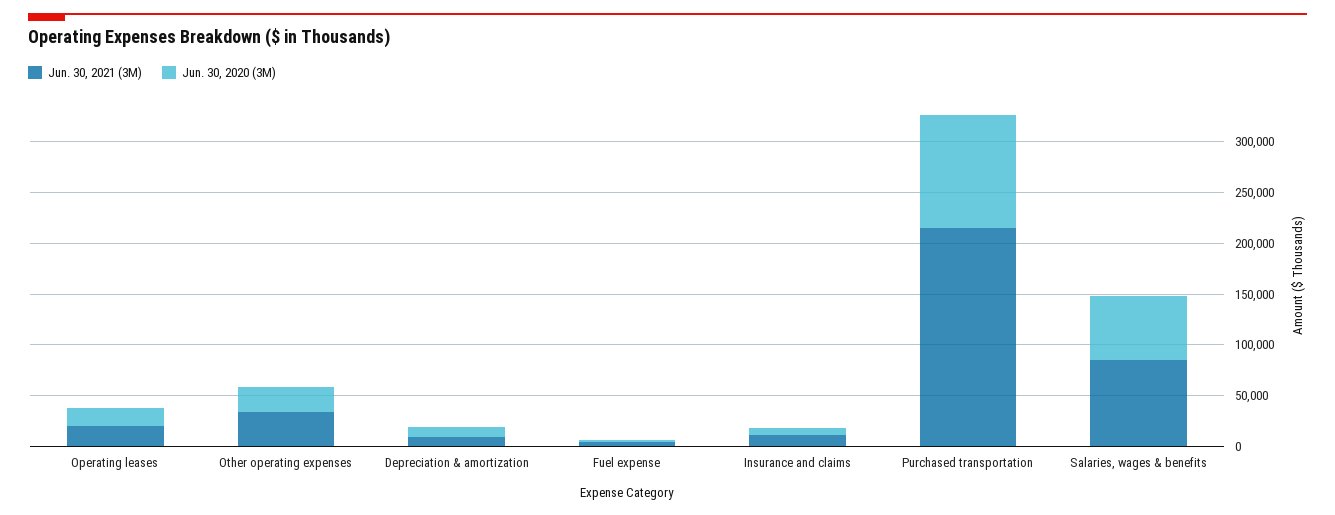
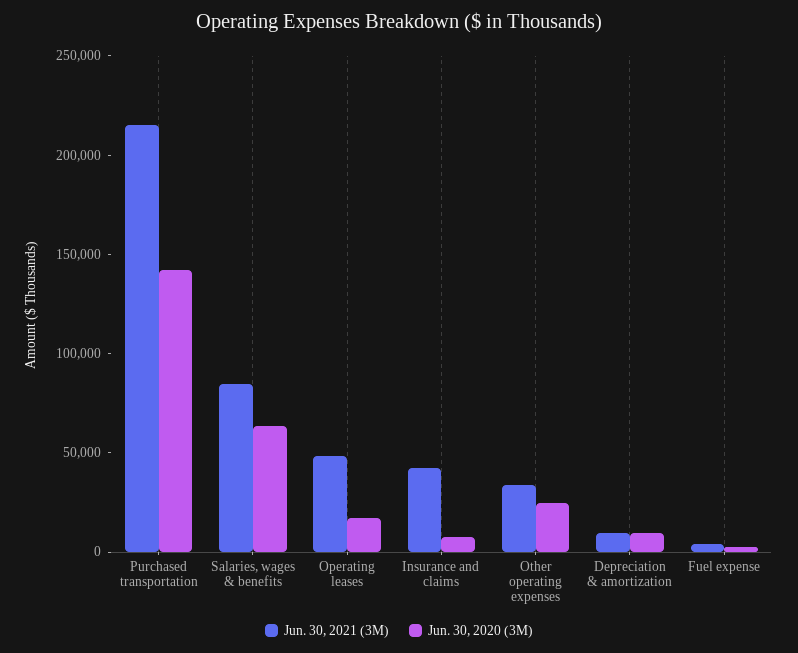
  {
    "Jun. 30, 2021 (3M)": {
-     "Operating leases": 20000,
+     "Operating leases": 50000,
      "Other operating expenses": 30000,
      "Depreciation & amortization": 10000,
      "Fuel expense": 0,
-     "Insurance and claims": 10000,
+     "Insurance and claims": 40000,
      "Purchased transportation": 220000,
      "Salaries, wages & benefits": 80000
    },
    "Jun. 30, 2020 (3M)": {
      "Operating leases": 20000,
      "Other operating expenses": 20000,
      "Depreciation & amortization": 10000,
      "Fuel expense": 0,
      "Insurance and claims": 10000,
-     "Purchased transportation": 110000,
+     "Purchased transportation": 140000,
      "Salaries, wages & benefits": 60000
    }
  }

